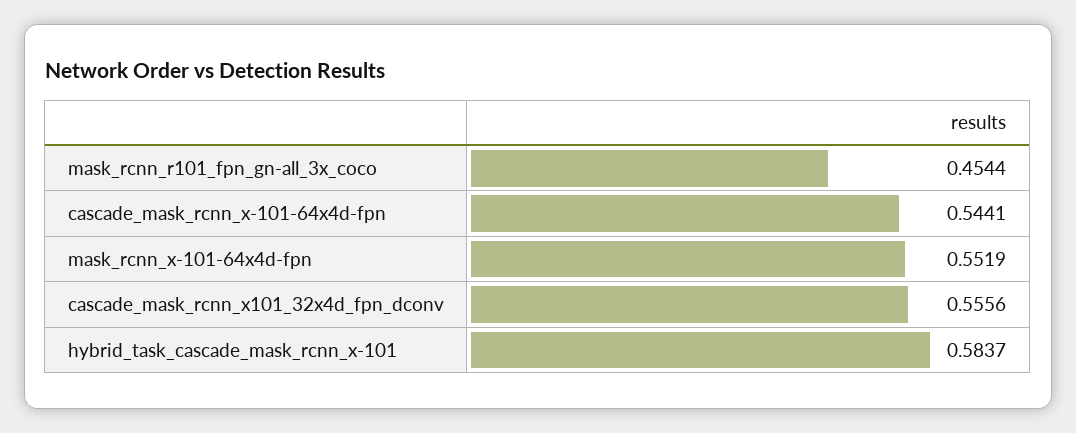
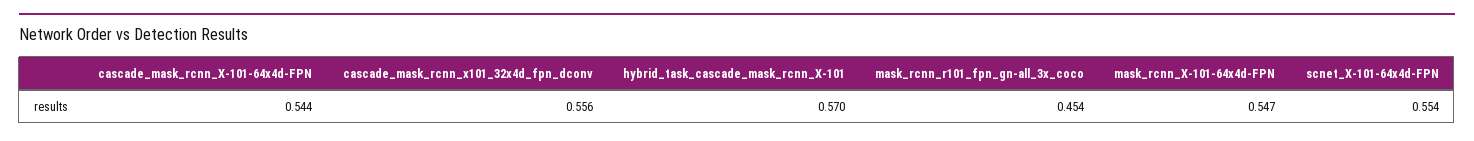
  {
    "mask_rcnn_r101_fpn_gn-all_3x_coco": 0.4544,
    "cascade_mask_rcnn_x-101-64x4d-fpn": 0.5441,
-   "mask_rcnn_x-101-64x4d-fpn": 0.5519,
+   "mask_rcnn_x-101-64x4d-fpn": 0.547,
    "cascade_mask_rcnn_x101_32x4d_fpn_dconv": 0.5556,
-   "hybrid_task_cascade_mask_rcnn_x-101": 0.5837
+   "hybrid_task_cascade_mask_rcnn_x-101": 0.57,
+   "scnet_X-101-64x4d-FPN": 0.554
  }

